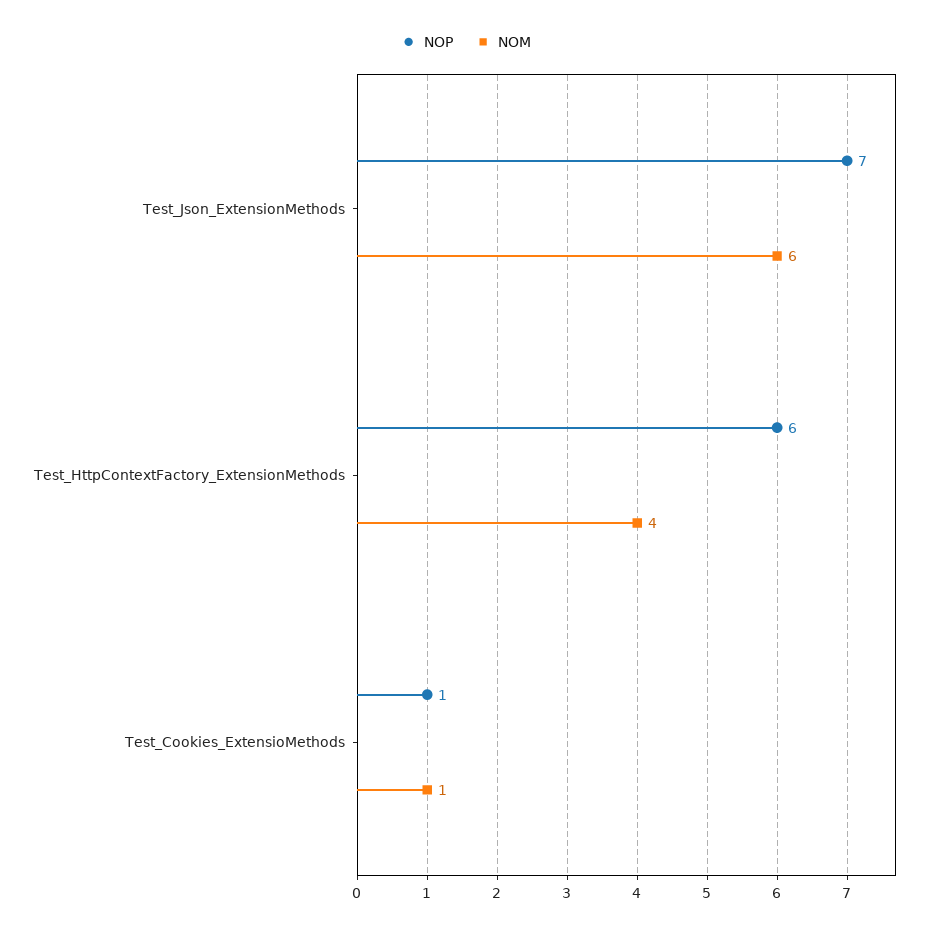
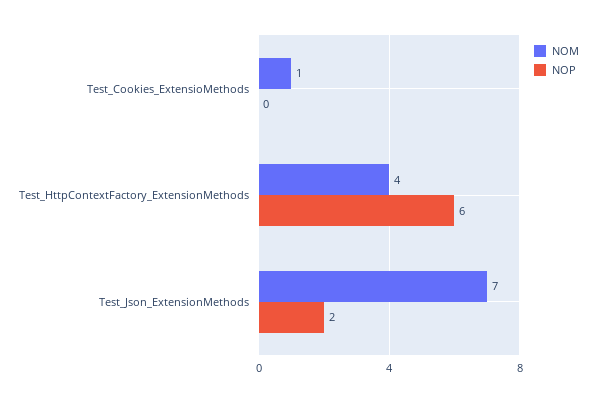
  {
    "NOP": {
-     "Test_Json_ExtensionMethods": 7,
+     "Test_Json_ExtensionMethods": 2,
      "Test_HttpContextFactory_ExtensionMethods": 6,
-     "Test_Cookies_ExtensioMethods": 1
+     "Test_Cookies_ExtensioMethods": 0
    },
    "NOM": {
-     "Test_Json_ExtensionMethods": 6,
+     "Test_Json_ExtensionMethods": 7,
      "Test_HttpContextFactory_ExtensionMethods": 4,
      "Test_Cookies_ExtensioMethods": 1
    }
  }

